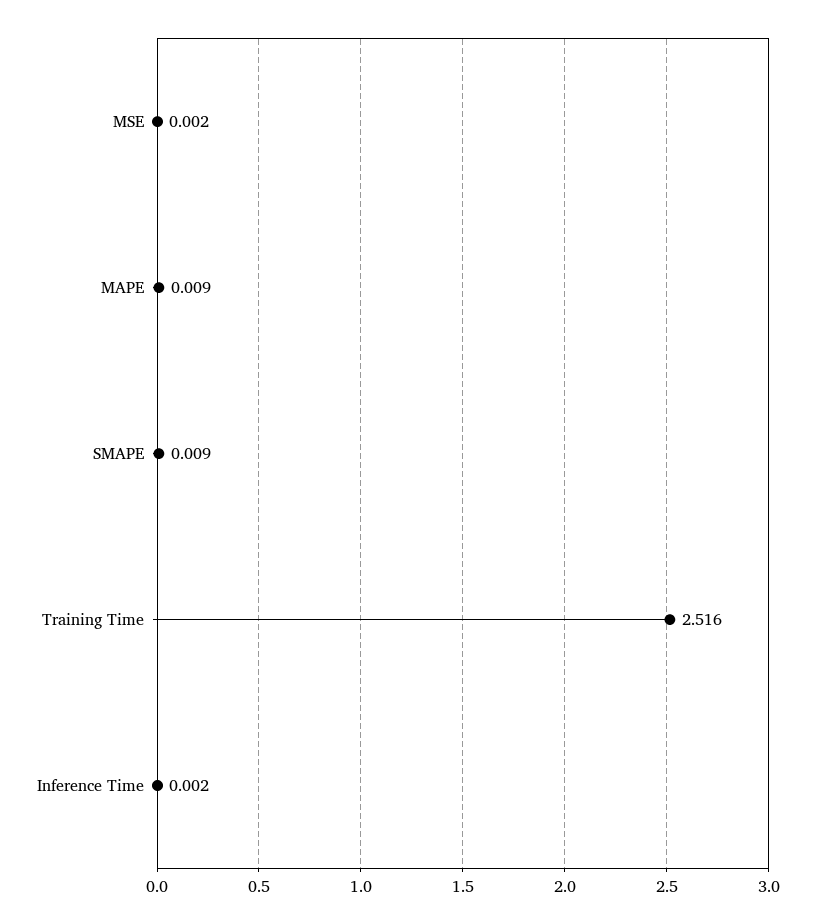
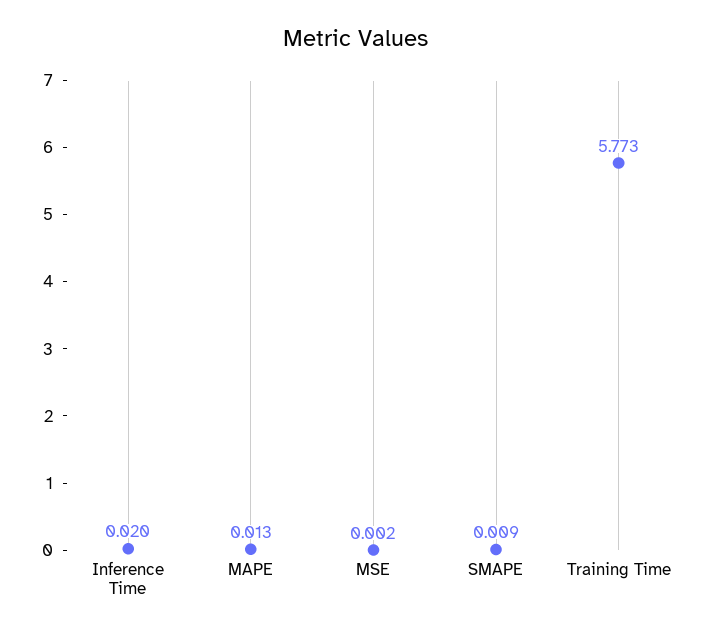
  {
    "MSE": 0.002,
-   "MAPE": 0.009,
+   "MAPE": 0.013,
    "SMAPE": 0.009,
-   "Training Time": 2.516,
+   "Training Time": 5.773,
-   "Inference Time": 0.002
+   "Inference Time": 0.02
  }

